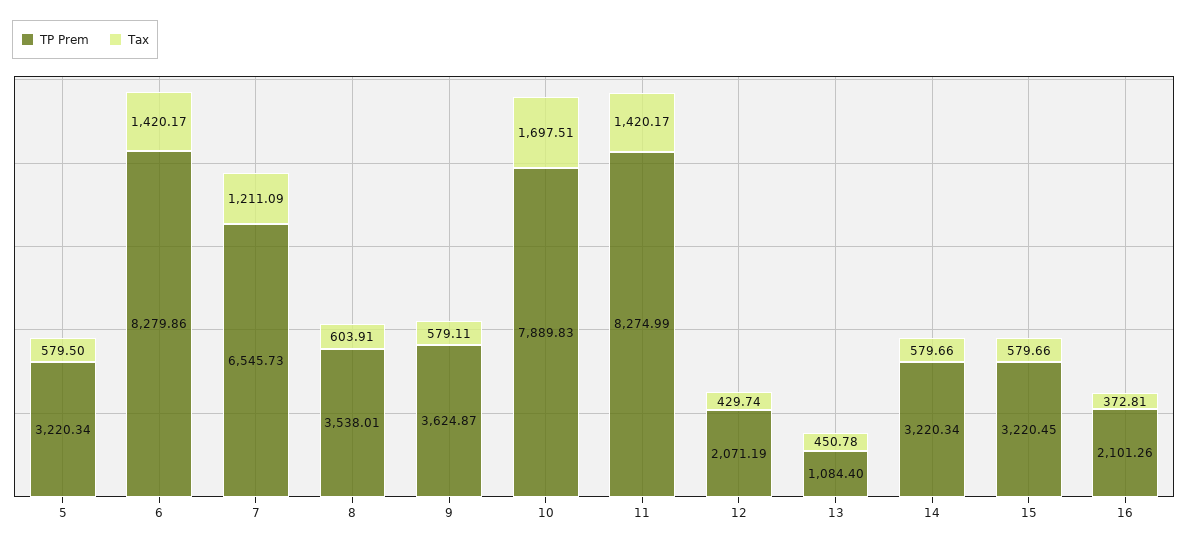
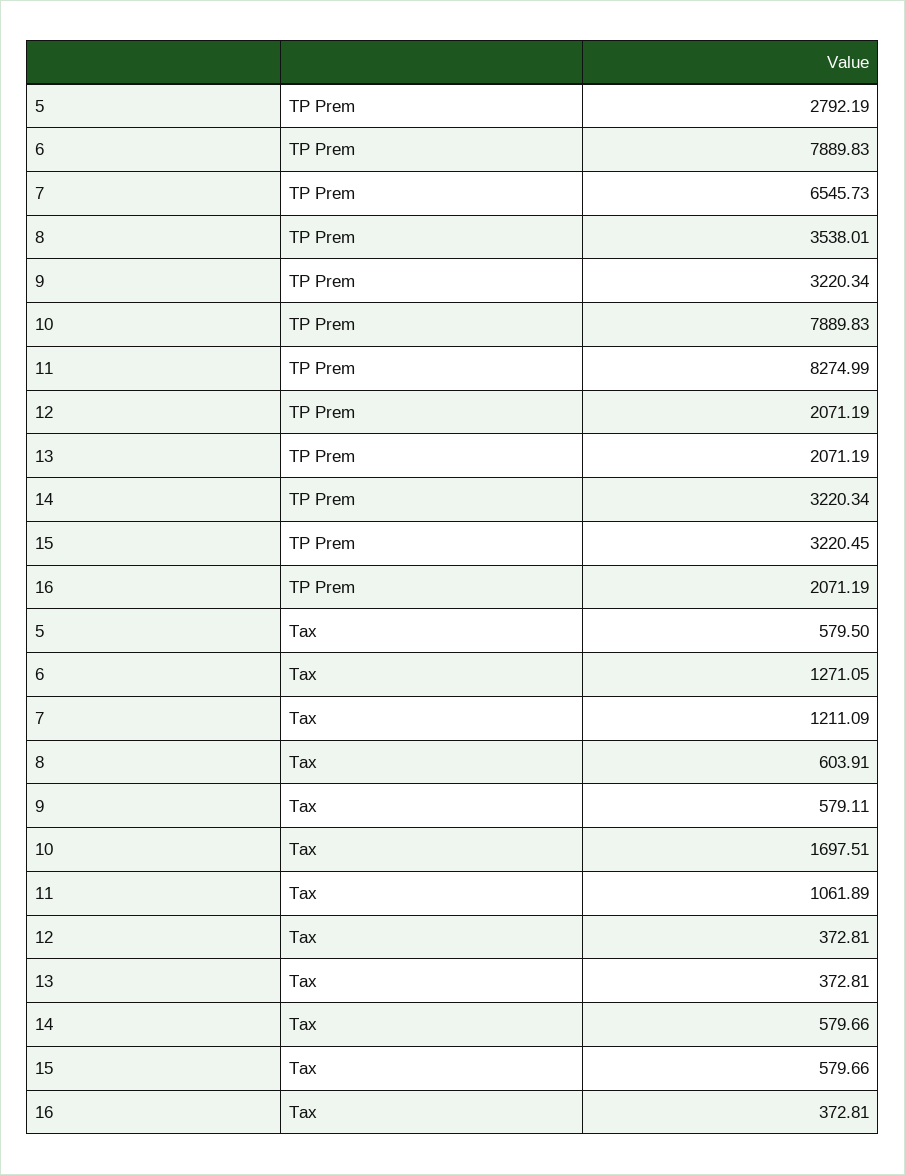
  {
    "TP Prem": {
-     "5": 3220.34,
+     "5": 2792.19,
-     "6": 8279.86,
+     "6": 7889.83,
      "7": 6545.73,
      "8": 3538.01,
-     "9": 3624.87,
+     "9": 3220.34,
      "10": 7889.83,
      "11": 8274.99,
      "12": 2071.19,
-     "13": 1084.4,
+     "13": 2071.19,
      "14": 3220.34,
      "15": 3220.45,
-     "16": 2101.26
+     "16": 2071.19
    },
    "Tax": {
      "5": 579.5,
-     "6": 1420.17,
+     "6": 1271.05,
      "7": 1211.09,
      "8": 603.91,
      "9": 579.11,
      "10": 1697.51,
-     "11": 1420.17,
+     "11": 1061.89,
-     "12": 429.74,
+     "12": 372.81,
-     "13": 450.78,
+     "13": 372.81,
      "14": 579.66,
      "15": 579.66,
      "16": 372.81
    }
  }

